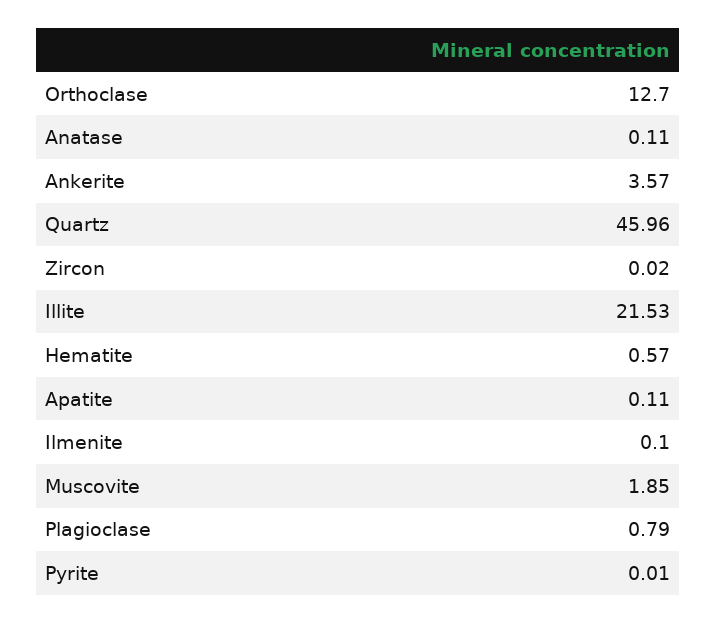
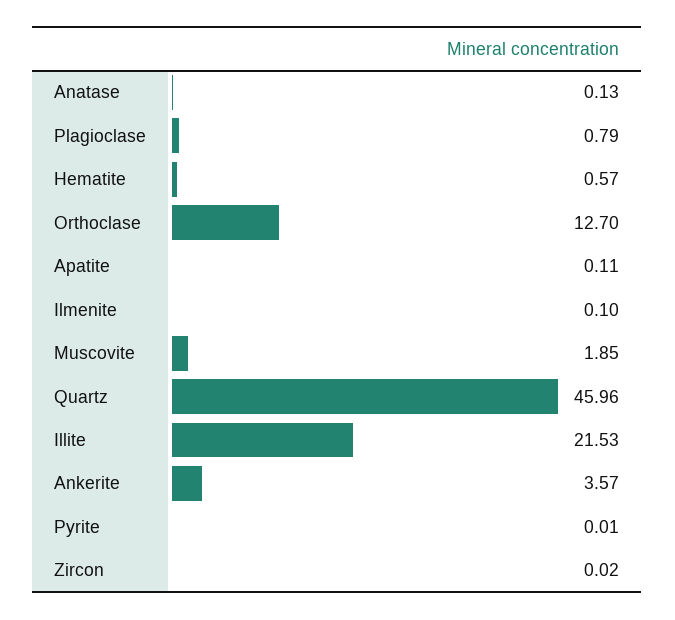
  {
    "Orthoclase": 12.7,
-   "Anatase": 0.11,
+   "Anatase": 0.13,
    "Ankerite": 3.57,
    "Quartz": 45.96,
    "Zircon": 0.02,
    "Illite": 21.53,
    "Hematite": 0.57,
    "Apatite": 0.11,
    "Ilmenite": 0.1,
    "Muscovite": 1.85,
    "Plagioclase": 0.79,
    "Pyrite": 0.01
  }

